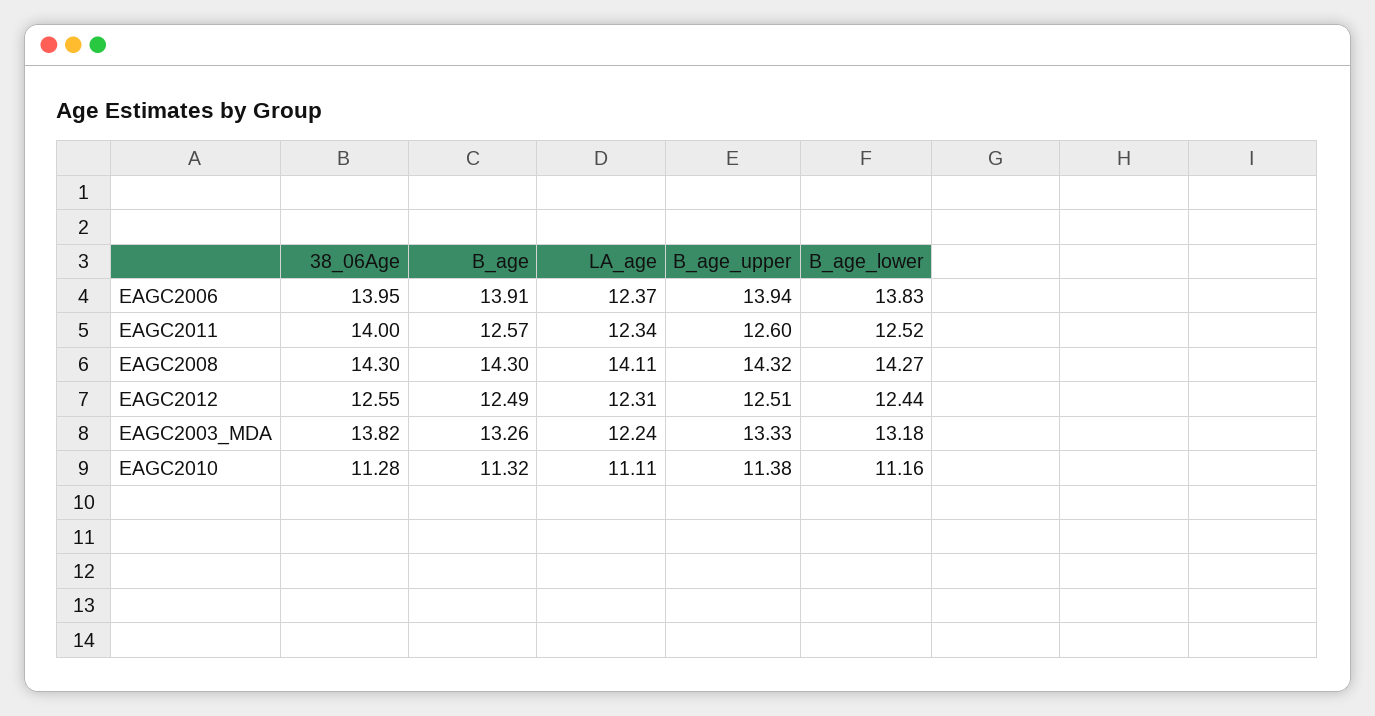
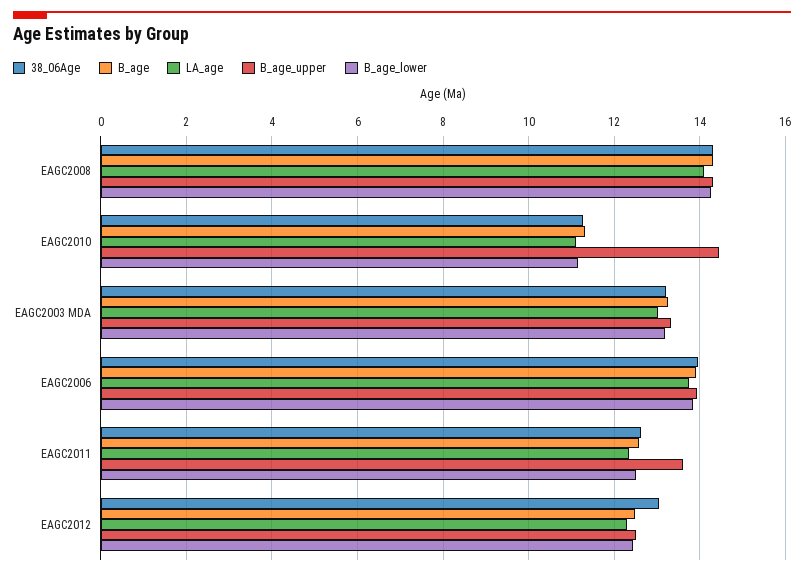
  {
    "38_06Age": {
      "EAGC2006": 13.95,
-     "EAGC2011": 14,
+     "EAGC2011": 12.6,
      "EAGC2008": 14.3,
-     "EAGC2012": 12.55,
+     "EAGC2012": 13,
-     "EAGC2003_MDA": 13.82,
+     "EAGC2003_MDA": 13.2,
      "EAGC2010": 11.28
    },
    "B_age": {
      "EAGC2006": 13.91,
      "EAGC2011": 12.57,
      "EAGC2008": 14.3,
      "EAGC2012": 12.49,
      "EAGC2003_MDA": 13.26,
      "EAGC2010": 11.32
    },
    "LA_age": {
-     "EAGC2006": 12.37,
+     "EAGC2006": 13.8,
      "EAGC2011": 12.34,
      "EAGC2008": 14.11,
      "EAGC2012": 12.31,
-     "EAGC2003_MDA": 12.24,
+     "EAGC2003_MDA": 13,
      "EAGC2010": 11.11
    },
    "B_age_upper": {
      "EAGC2006": 13.94,
-     "EAGC2011": 12.6,
+     "EAGC2011": 13.6,
      "EAGC2008": 14.32,
      "EAGC2012": 12.51,
      "EAGC2003_MDA": 13.33,
-     "EAGC2010": 11.38
+     "EAGC2010": 14.4
    },
    "B_age_lower": {
      "EAGC2006": 13.83,
      "EAGC2011": 12.52,
      "EAGC2008": 14.27,
      "EAGC2012": 12.44,
      "EAGC2003_MDA": 13.18,
      "EAGC2010": 11.16
    }
  }

